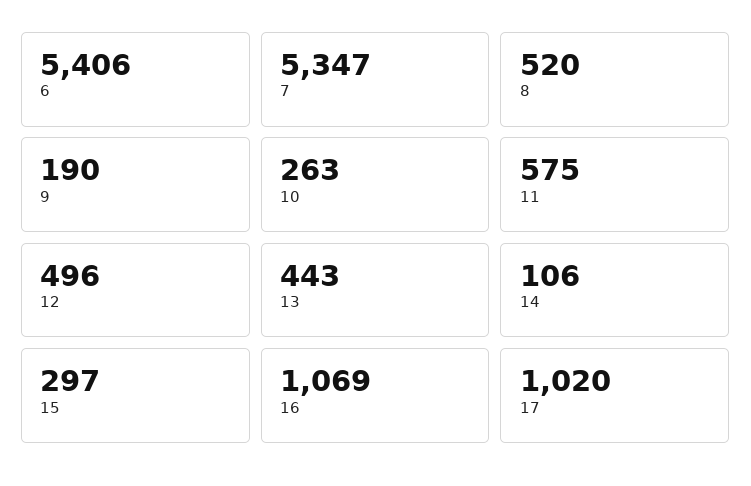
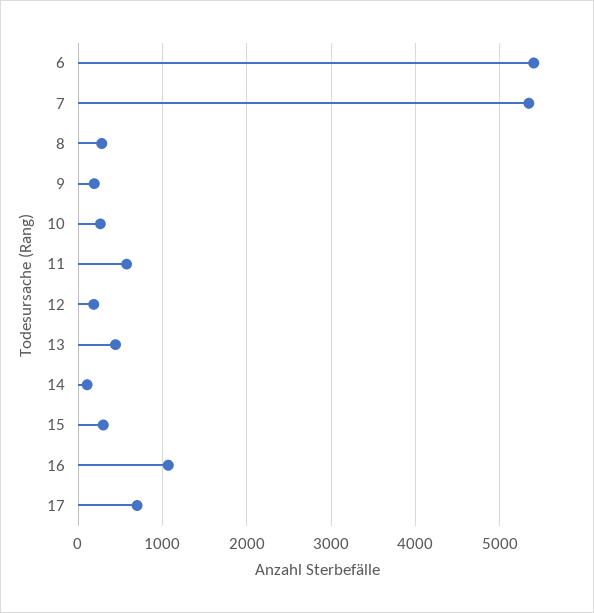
  {
    "6": 5406,
    "7": 5347,
-   "8": 520,
+   "8": 300,
    "9": 190,
    "10": 263,
    "11": 575,
-   "12": 496,
+   "12": 200,
    "13": 443,
    "14": 106,
    "15": 297,
    "16": 1069,
-   "17": 1020
+   "17": 700
  }

